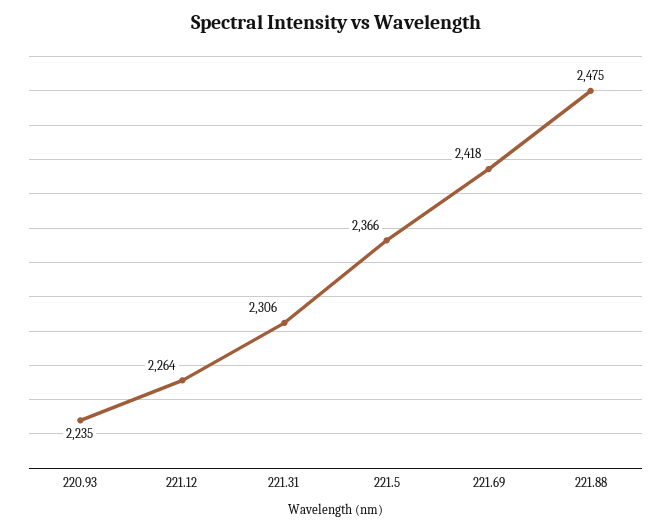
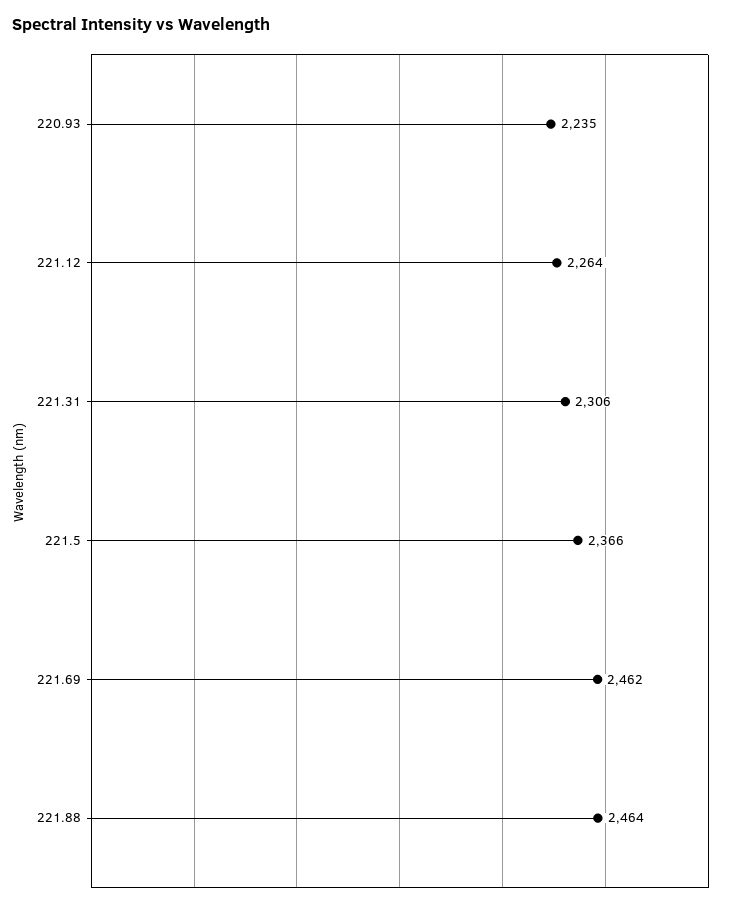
  {
    "220.93": 2235,
    "221.12": 2264,
    "221.31": 2306,
    "221.5": 2366,
-   "221.69": 2418,
+   "221.69": 2462,
-   "221.88": 2475
+   "221.88": 2464
  }

